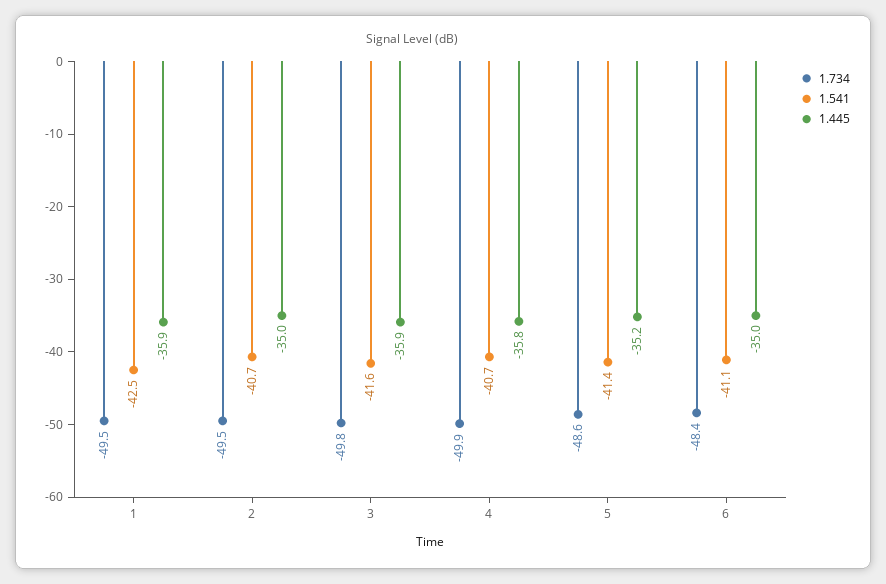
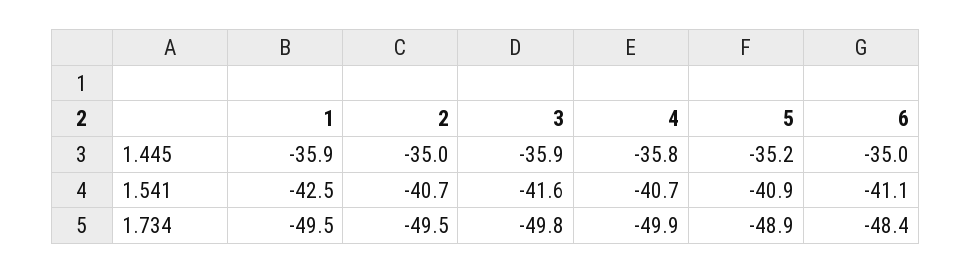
  {
    "1.734": {
      "1": -49.5,
      "2": -49.5,
      "3": -49.8,
      "4": -49.9,
-     "5": -48.6,
+     "5": -48.9,
      "6": -48.4
    },
    "1.541": {
      "1": -42.5,
      "2": -40.7,
      "3": -41.6,
      "4": -40.7,
-     "5": -41.4,
+     "5": -40.9,
      "6": -41.1
    },
    "1.445": {
      "1": -35.9,
      "2": -35,
      "3": -35.9,
      "4": -35.8,
      "5": -35.2,
      "6": -35
    }
  }

